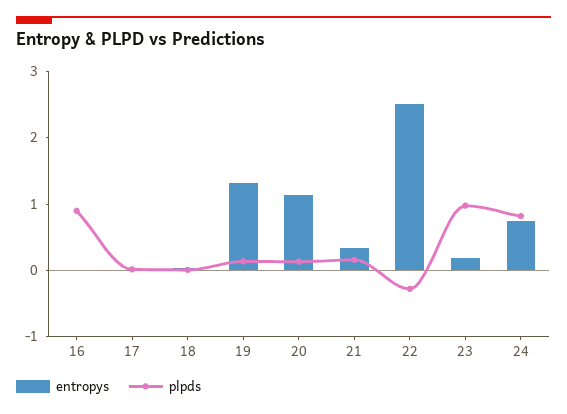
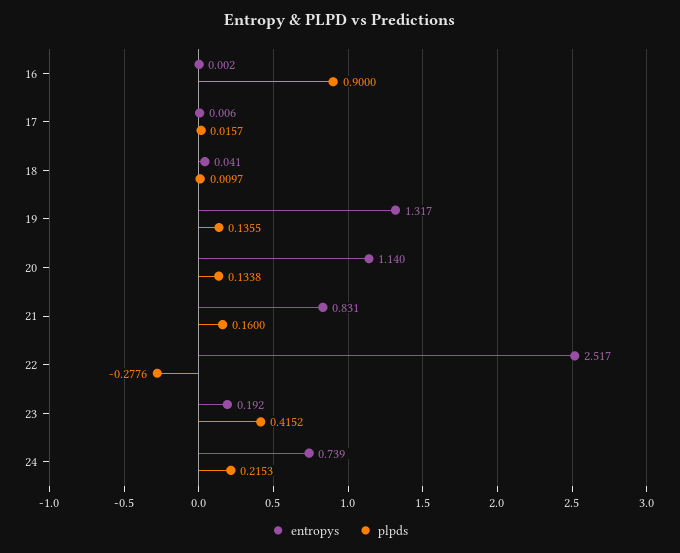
  {
    "entropys": {
      "16": 0.002,
      "17": 0.006,
      "18": 0.041,
      "19": 1.317,
      "20": 1.14,
-     "21": 0.4,
+     "21": 0.831,
      "22": 2.517,
      "23": 0.192,
      "24": 0.739
    },
    "plpds": {
      "16": 0.9,
      "17": 0.0157,
      "18": 0.0097,
      "19": 0.1355,
      "20": 0.1338,
      "21": 0.16,
      "22": -0.2776,
-     "23": 1,
+     "23": 0.4152,
-     "24": 0.8
+     "24": 0.2153
    }
  }

